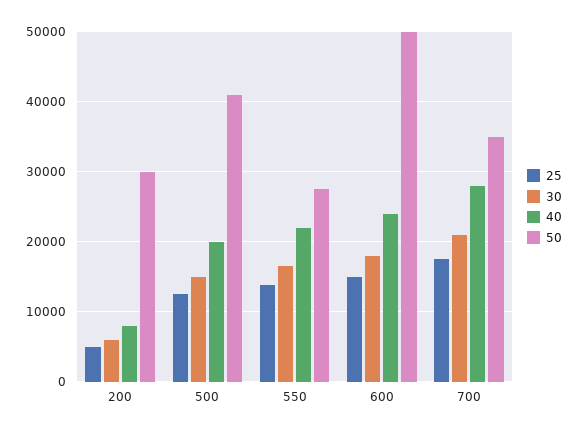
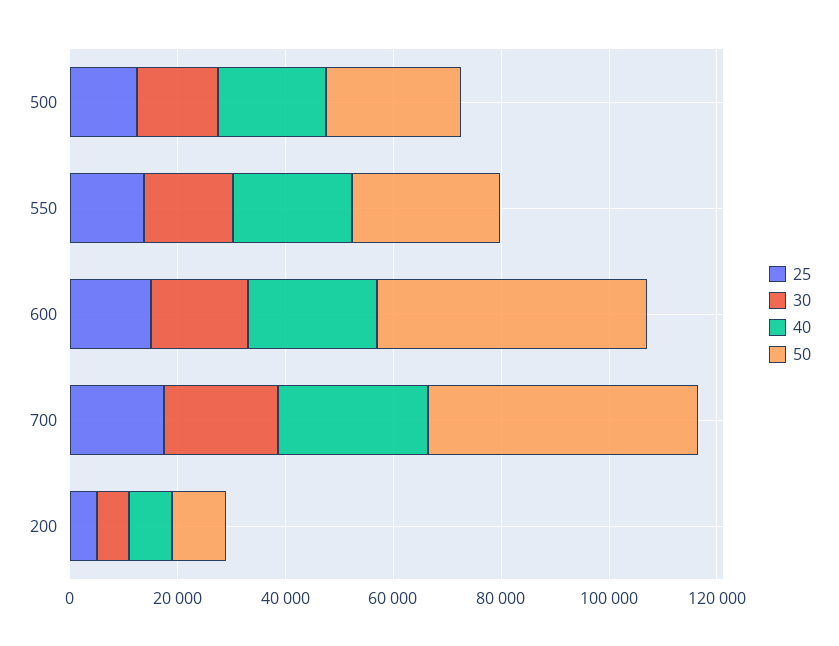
  {
    "25": {
      "200": 5000,
      "500": 13000,
      "550": 14000,
      "600": 15000,
      "700": 18000
    },
    "30": {
      "200": 6000,
      "500": 15000,
      "550": 17000,
      "600": 18000,
      "700": 21000
    },
    "40": {
      "200": 8000,
      "500": 20000,
      "550": 22000,
      "600": 24000,
      "700": 28000
    },
    "50": {
-     "200": 30000,
+     "200": 10000,
-     "500": 41000,
+     "500": 25000,
      "550": 28000,
      "600": 50000,
-     "700": 35000
+     "700": 50000
    }
  }

